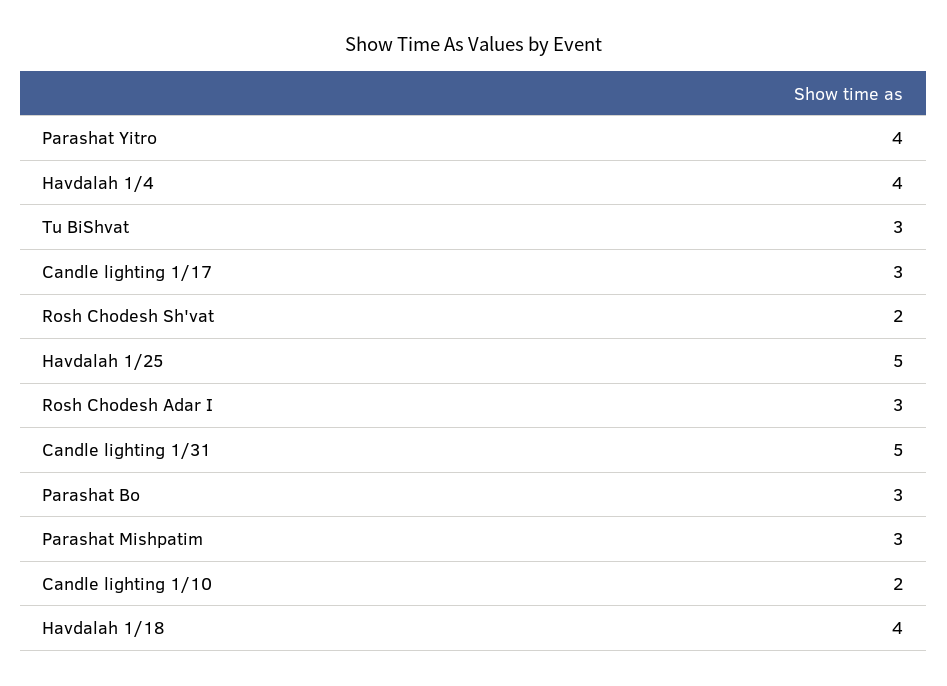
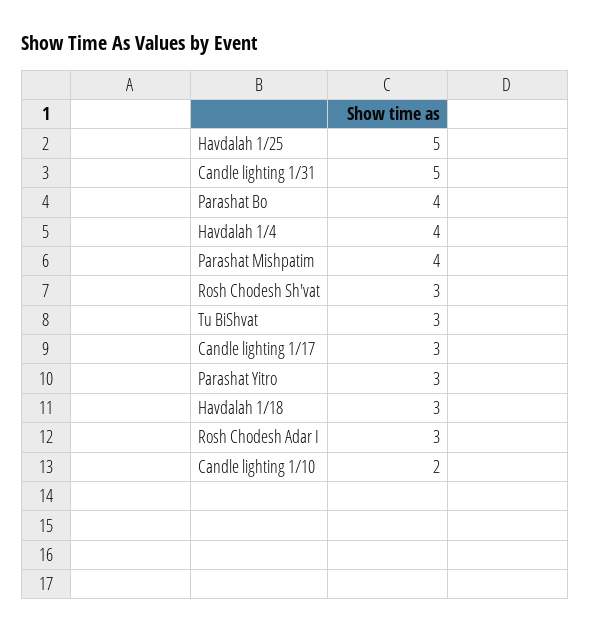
  {
-   "Parashat Yitro": 4,
+   "Parashat Yitro": 3,
    "Havdalah 1/4": 4,
    "Tu BiShvat": 3,
    "Candle lighting 1/17": 3,
-   "Rosh Chodesh Sh'vat": 2,
+   "Rosh Chodesh Sh'vat": 3,
    "Havdalah 1/25": 5,
    "Rosh Chodesh Adar I": 3,
    "Candle lighting 1/31": 5,
-   "Parashat Bo": 3,
+   "Parashat Bo": 4,
-   "Parashat Mishpatim": 3,
+   "Parashat Mishpatim": 4,
    "Candle lighting 1/10": 2,
-   "Havdalah 1/18": 4
+   "Havdalah 1/18": 3
  }

